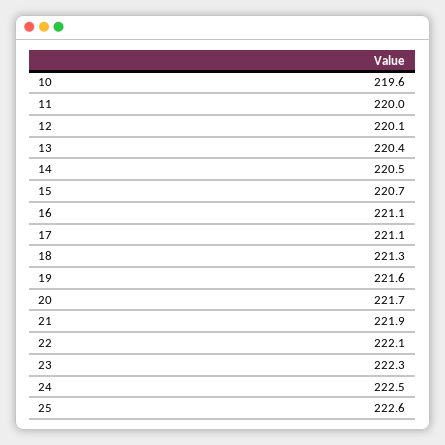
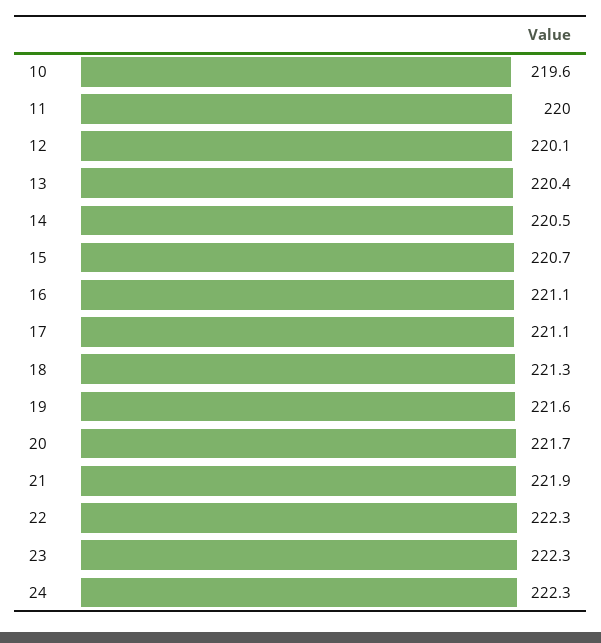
  {
    "10": 219.6,
    "11": 220,
    "12": 220.1,
    "13": 220.4,
    "14": 220.5,
    "15": 220.7,
    "16": 221.1,
    "17": 221.1,
    "18": 221.3,
    "19": 221.6,
    "20": 221.7,
    "21": 221.9,
-   "22": 222.1,
+   "22": 222.3,
    "23": 222.3,
-   "24": 222.5,
+   "24": 222.3
-   "25": 222.6
  }

